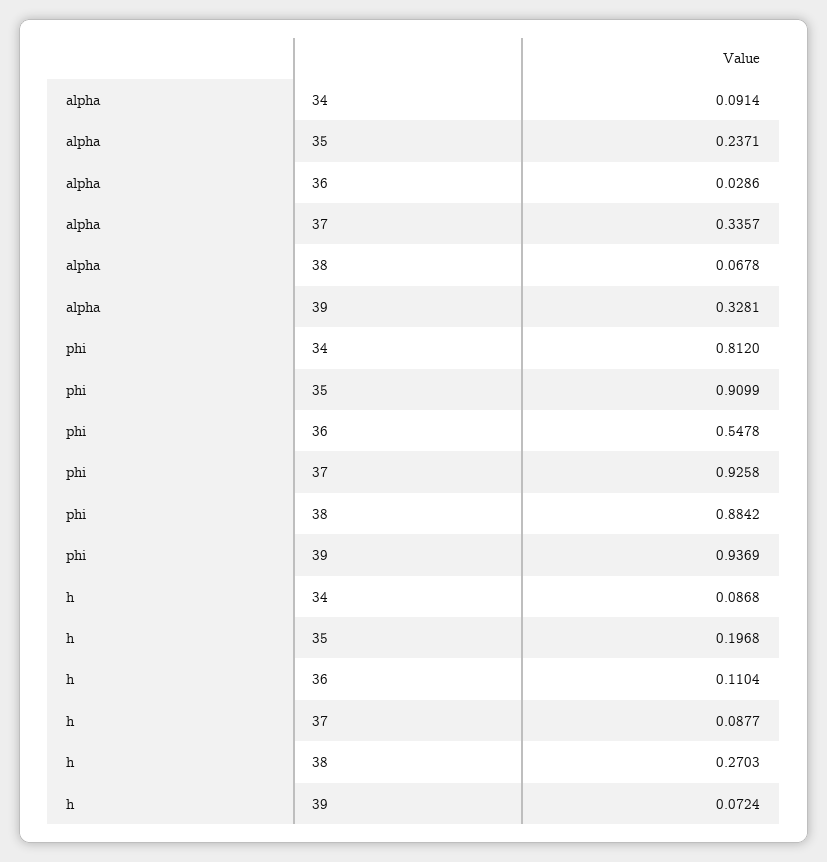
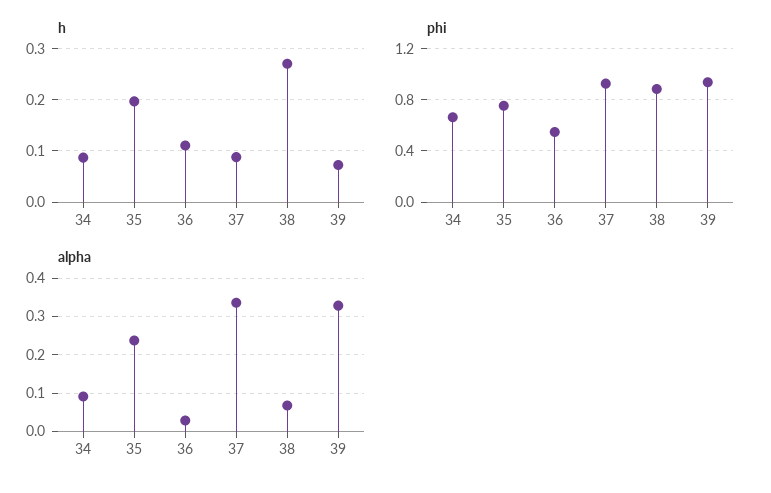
  {
    "alpha": {
      "34": 0.0914,
      "35": 0.2371,
      "36": 0.0286,
      "37": 0.3357,
      "38": 0.0678,
      "39": 0.3281
    },
    "phi": {
-     "34": 0.812,
+     "34": 0.65,
-     "35": 0.9099,
+     "35": 0.75,
      "36": 0.5478,
      "37": 0.9258,
      "38": 0.8842,
      "39": 0.9369
    },
    "h": {
      "34": 0.0868,
      "35": 0.1968,
      "36": 0.1104,
      "37": 0.0877,
      "38": 0.2703,
      "39": 0.0724
    }
  }

